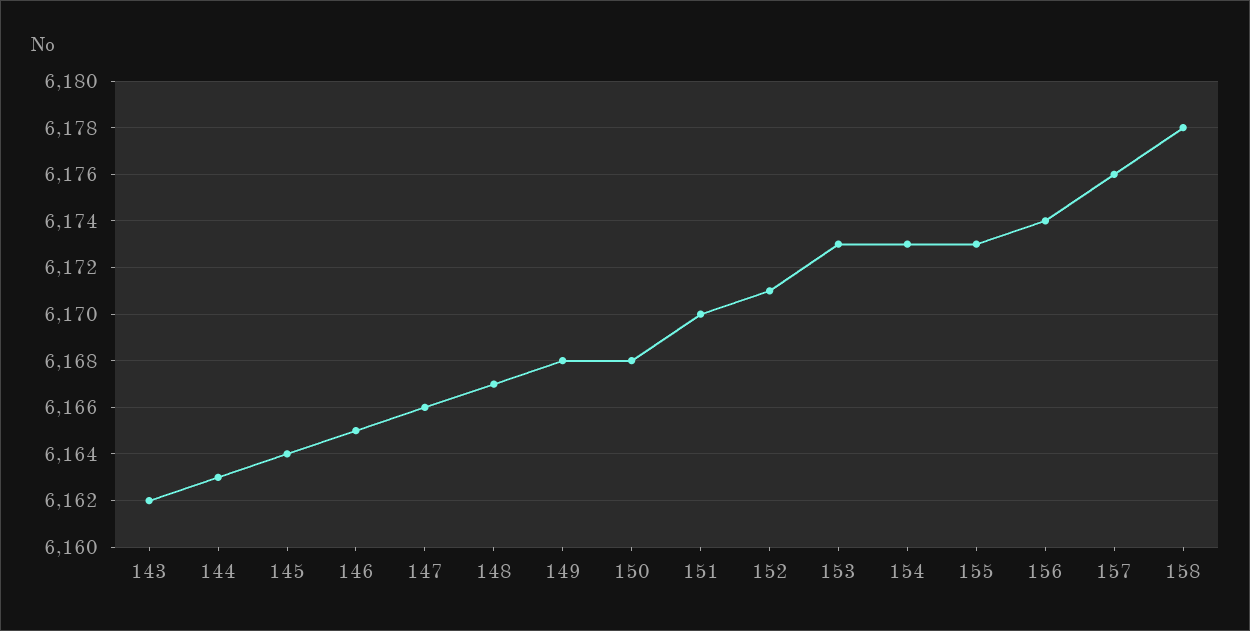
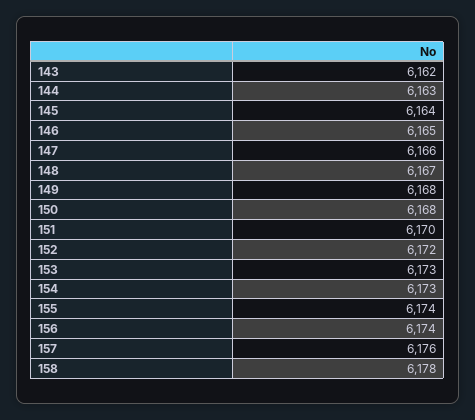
  {
    "143": 6162,
    "144": 6163,
    "145": 6164,
    "146": 6165,
    "147": 6166,
    "148": 6167,
    "149": 6168,
    "150": 6168,
    "151": 6170,
-   "152": 6171,
+   "152": 6172,
    "153": 6173,
    "154": 6173,
-   "155": 6173,
+   "155": 6174,
    "156": 6174,
    "157": 6176,
    "158": 6178
  }

